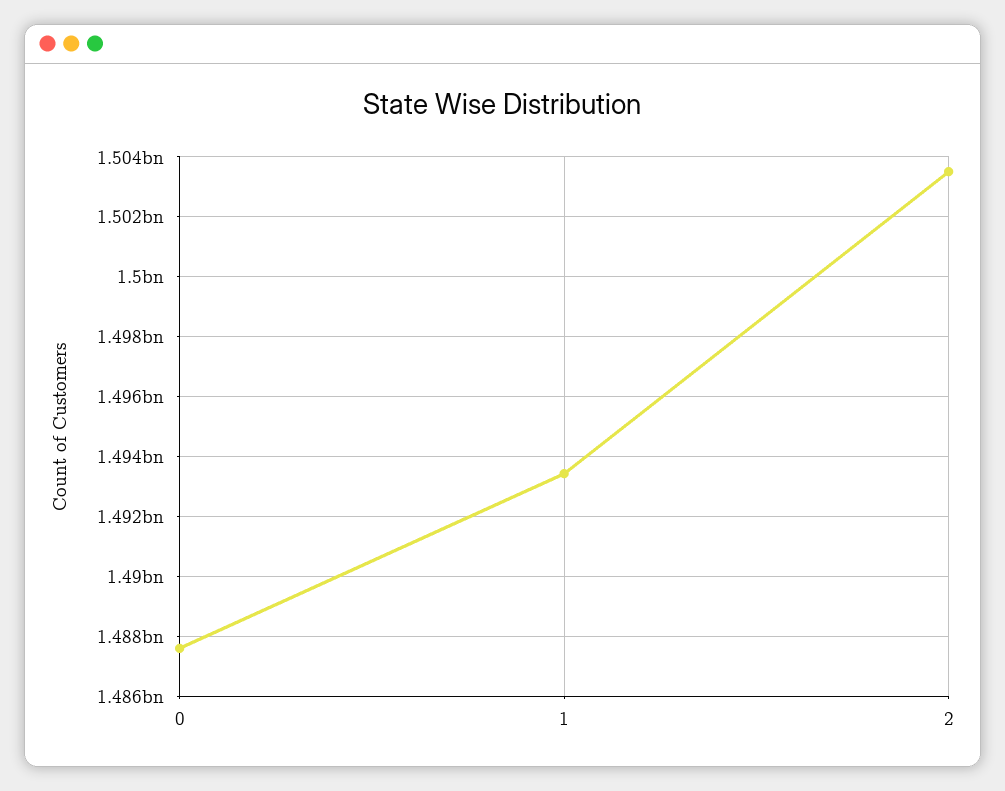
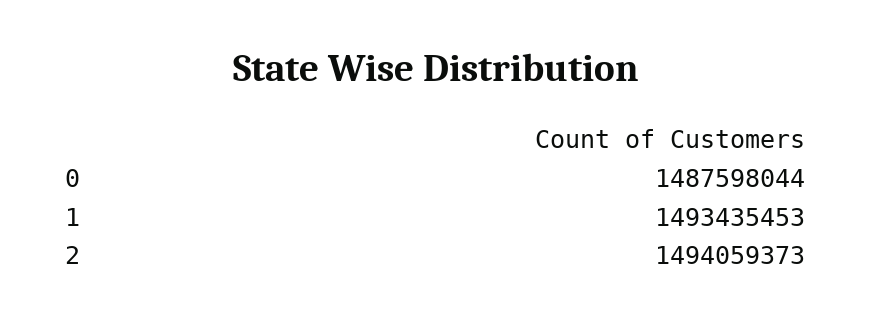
  {
    "0": 1487598044,
    "1": 1493435453,
-   "2": 1503500000
+   "2": 1494059373
  }

